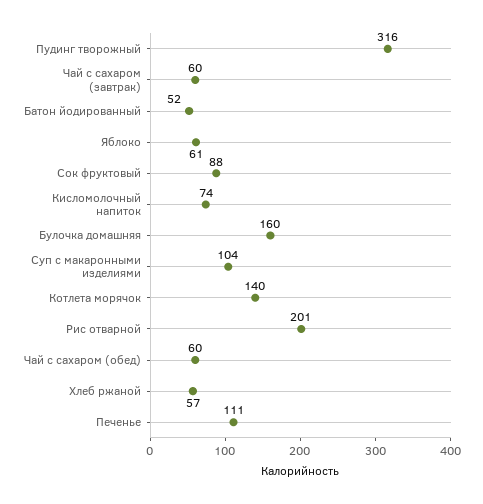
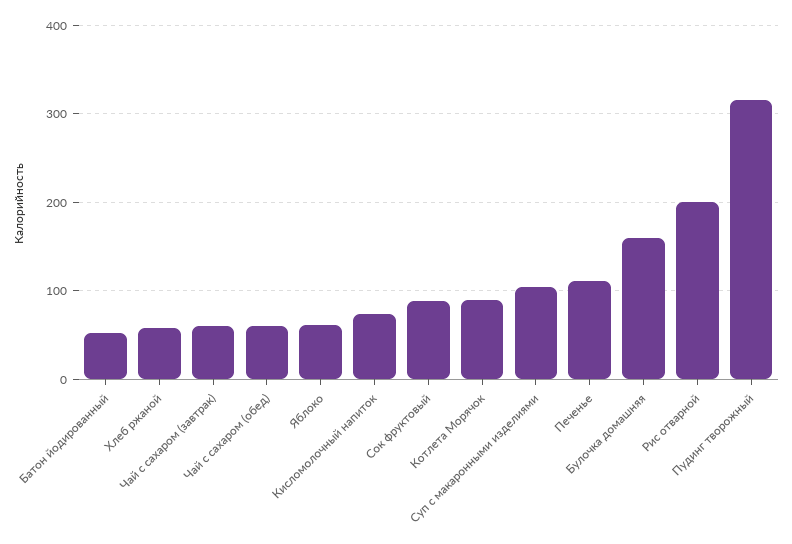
  {
    "Пудинг творожный": 316,
    "Чай с сахаром (завтрак)": 60,
    "Батон йодированный": 52,
    "Яблоко": 61,
    "Сок фруктовый": 88,
    "Кисломолочный напиток": 74,
    "Булочка домашняя": 160,
    "Суп с макаронными изделиями": 104,
-   "Котлета морячок": 140,
+   "Котлета морячок": 90,
    "Рис отварной": 201,
    "Чай с сахаром (обед)": 60,
    "Хлеб ржаной": 57,
    "Печенье": 111
  }

